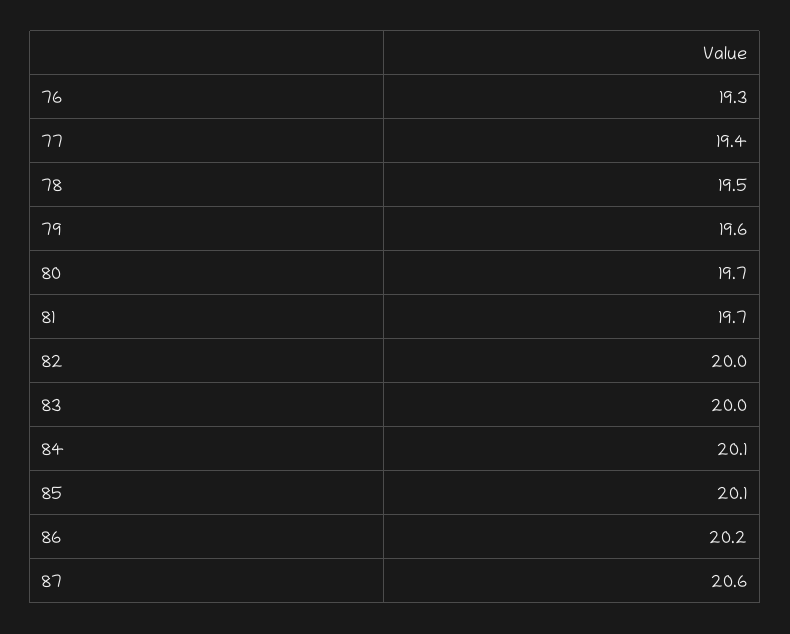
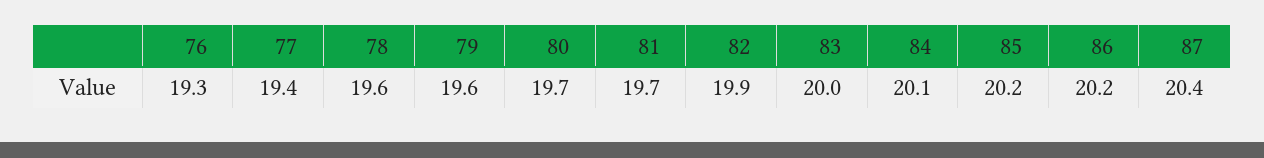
  {
    "76": 19.3,
    "77": 19.4,
-   "78": 19.5,
+   "78": 19.6,
    "79": 19.6,
    "80": 19.7,
    "81": 19.7,
-   "82": 20,
+   "82": 19.9,
    "83": 20,
    "84": 20.1,
-   "85": 20.1,
+   "85": 20.2,
    "86": 20.2,
-   "87": 20.6
+   "87": 20.4
  }

